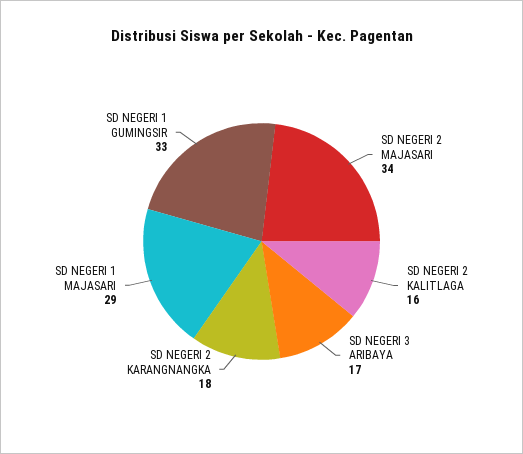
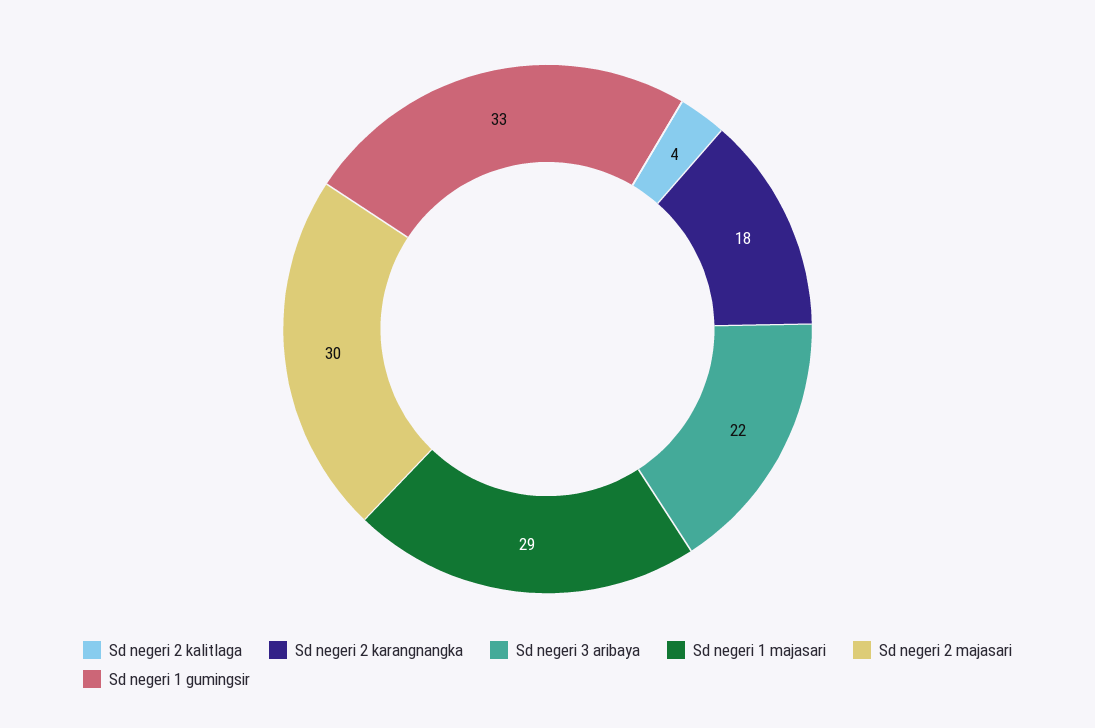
  {
-   "SD NEGERI 2 MAJASARI": 34,
+   "SD NEGERI 2 MAJASARI": 30,
-   "SD NEGERI 2 KALITLAGA": 16,
+   "SD NEGERI 2 KALITLAGA": 4,
-   "SD NEGERI 3 ARIBAYA": 17,
+   "SD NEGERI 3 ARIBAYA": 22,
    "SD NEGERI 2 KARANGNANGKA": 18,
    "SD NEGERI 1 MAJASARI": 29,
    "SD NEGERI 1 GUMINGSIR": 33
  }

